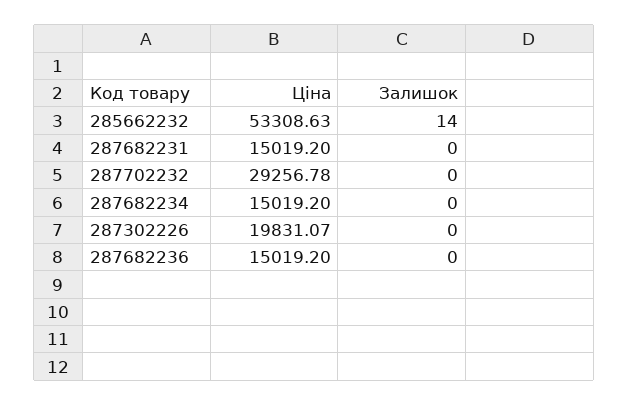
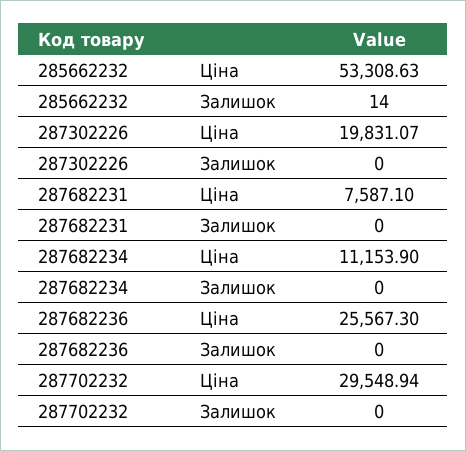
  {
    "Ціна": {
      "285662232": 53308.63,
-     "287682231": 15019.2,
+     "287682231": 7587.1,
-     "287702232": 29256.78,
+     "287702232": 29548.94,
-     "287682234": 15019.2,
+     "287682234": 11153.9,
      "287302226": 19831.07,
-     "287682236": 15019.2
+     "287682236": 25567.3
    },
    "Залишок": {
      "285662232": 14,
      "287682231": 0,
      "287702232": 0,
      "287682234": 0,
      "287302226": 0,
      "287682236": 0
    }
  }

